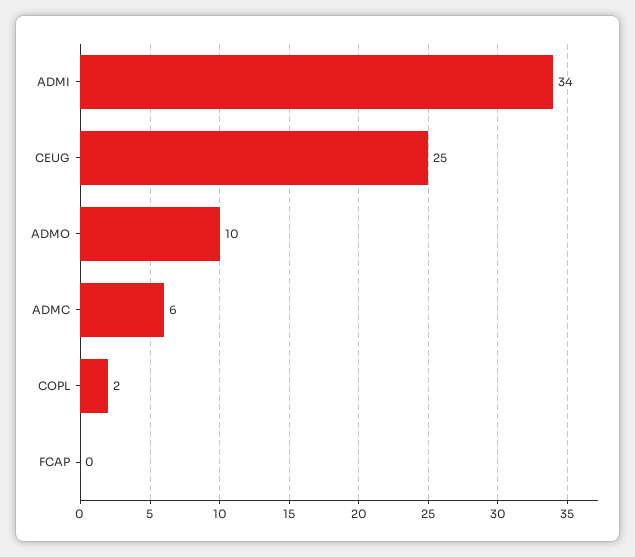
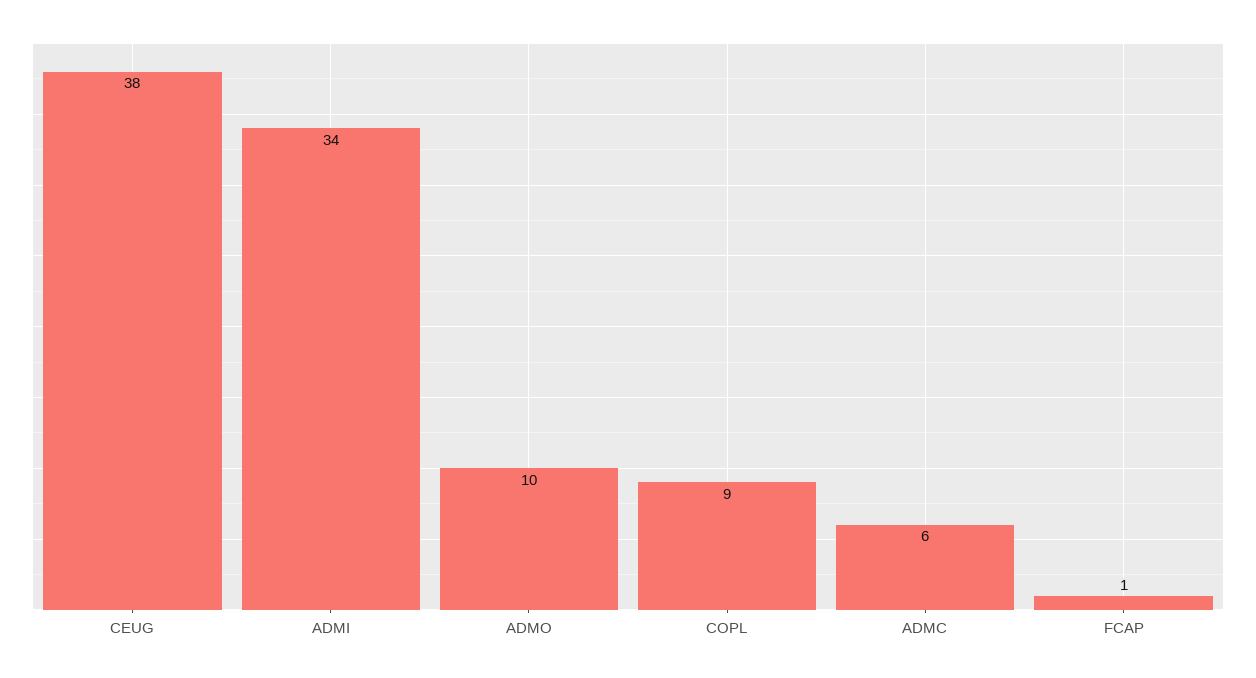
  {
    "ADMI": 34,
-   "CEUG": 25,
+   "CEUG": 38,
    "ADMO": 10,
    "ADMC": 6,
-   "COPL": 2,
+   "COPL": 9,
-   "FCAP": 0
+   "FCAP": 1
  }

